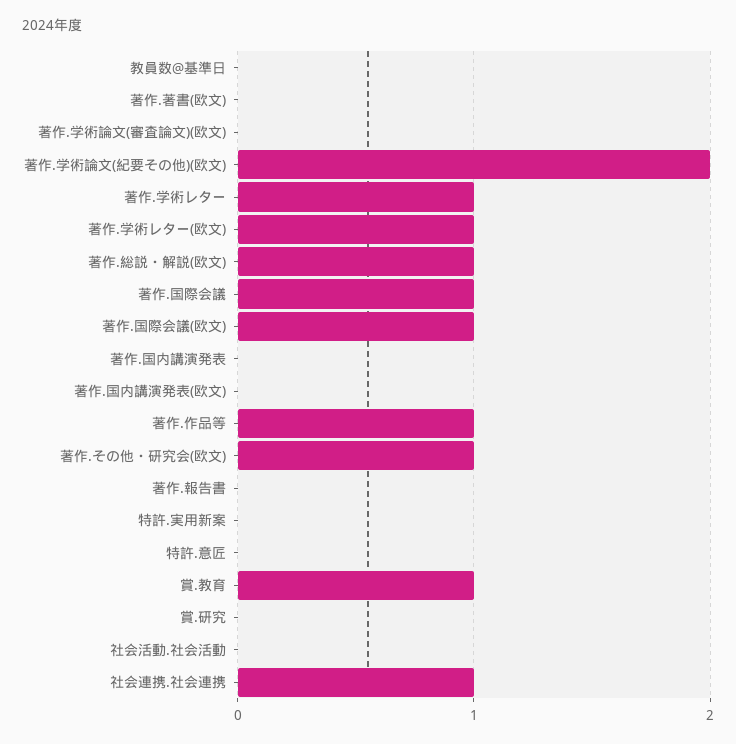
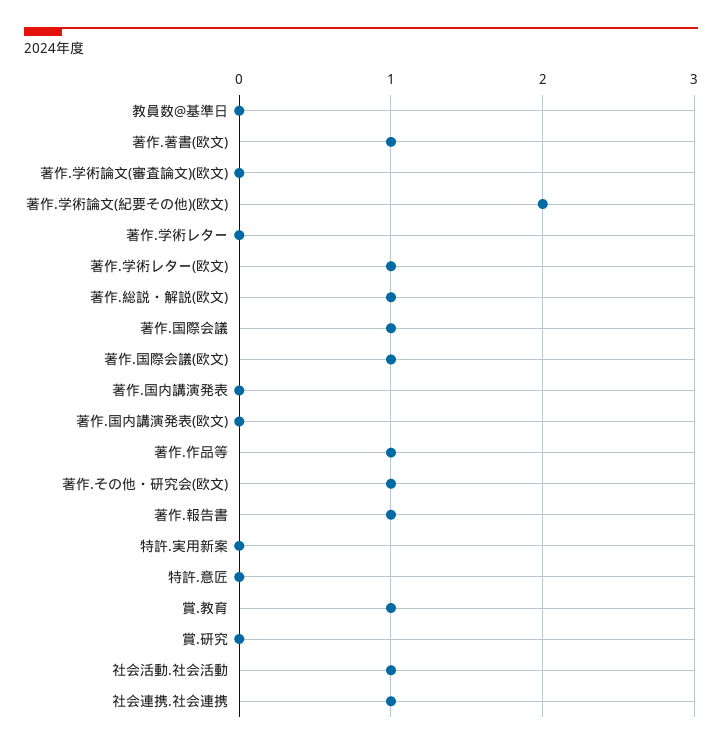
  {
    "教員数@基準日": 0,
-   "著作.著書(欧文)": 0,
+   "著作.著書(欧文)": 1,
    "著作.学術論文(審査論文)(欧文)": 0,
    "著作.学術論文(紀要その他)(欧文)": 2,
-   "著作.学術レター": 1,
+   "著作.学術レター": 0,
    "著作.学術レター(欧文)": 1,
    "著作.総説・解説(欧文)": 1,
    "著作.国際会議": 1,
    "著作.国際会議(欧文)": 1,
    "著作.国内講演発表": 0,
    "著作.国内講演発表(欧文)": 0,
    "著作.作品等": 1,
    "著作.その他・研究会(欧文)": 1,
-   "著作.報告書": 0,
+   "著作.報告書": 1,
    "特許.実用新案": 0,
    "特許.意匠": 0,
    "賞.教育": 1,
    "賞.研究": 0,
-   "社会活動.社会活動": 0,
+   "社会活動.社会活動": 1,
    "社会連携.社会連携": 1
  }

